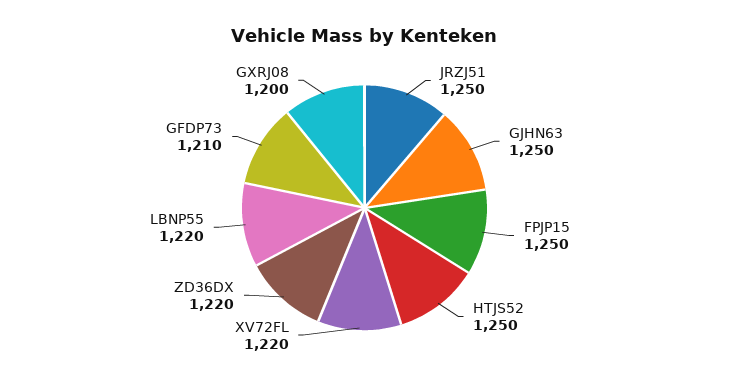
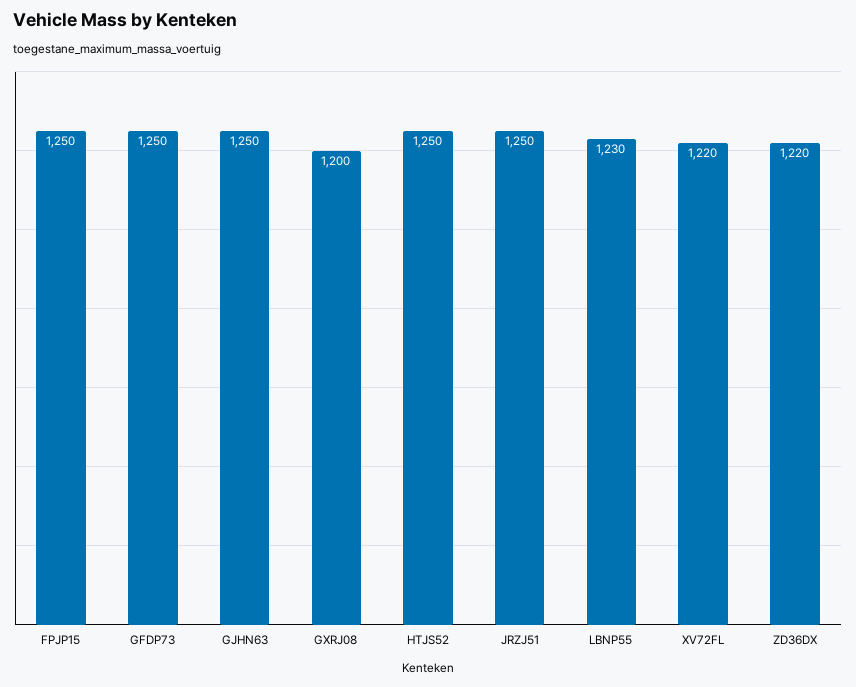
  {
    "JRZJ51": 1250,
    "GJHN63": 1250,
    "FPJP15": 1250,
    "HTJS52": 1250,
    "XV72FL": 1220,
    "ZD36DX": 1220,
-   "LBNP55": 1220,
+   "LBNP55": 1230,
-   "GFDP73": 1210,
+   "GFDP73": 1250,
    "GXRJ08": 1200
  }

